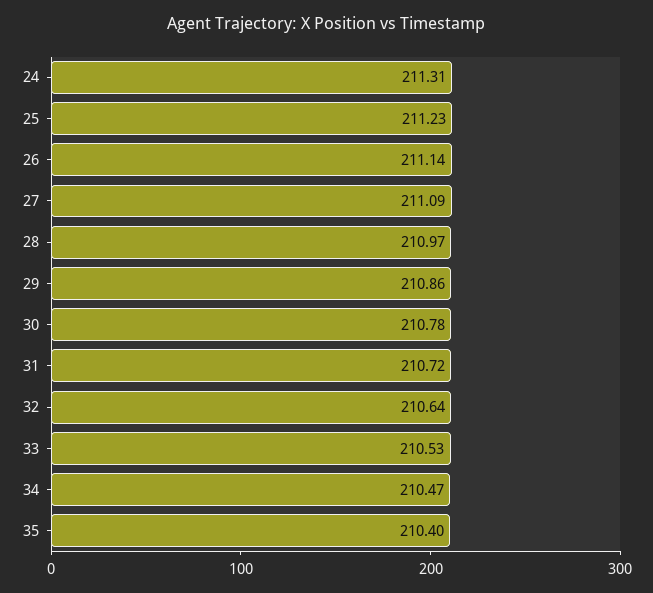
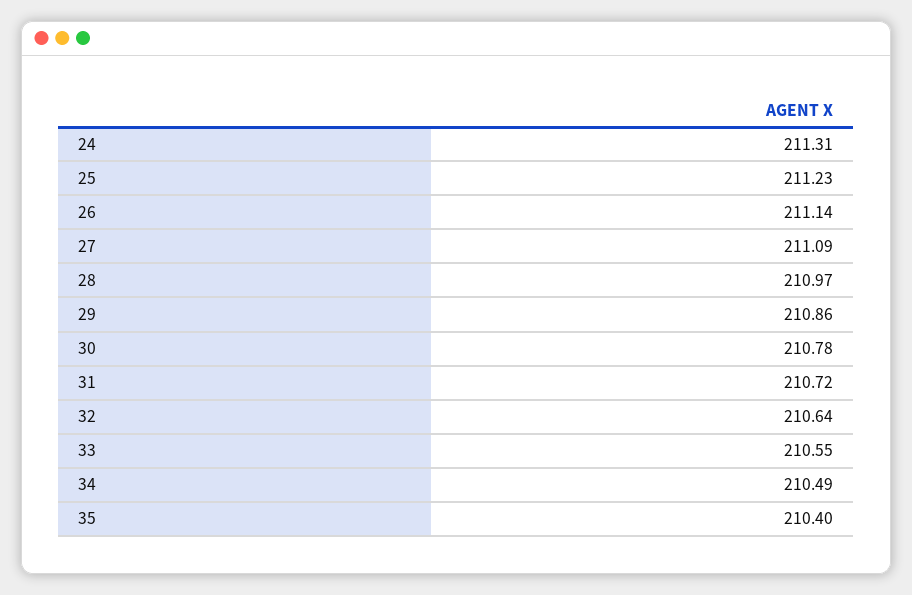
  {
    "24": 211.31,
    "25": 211.23,
    "26": 211.14,
    "27": 211.09,
    "28": 210.97,
    "29": 210.86,
    "30": 210.78,
    "31": 210.72,
    "32": 210.64,
-   "33": 210.53,
+   "33": 210.55,
-   "34": 210.47,
+   "34": 210.49,
    "35": 210.4
  }

